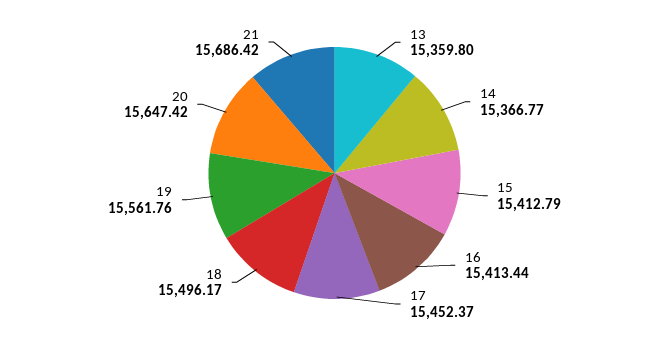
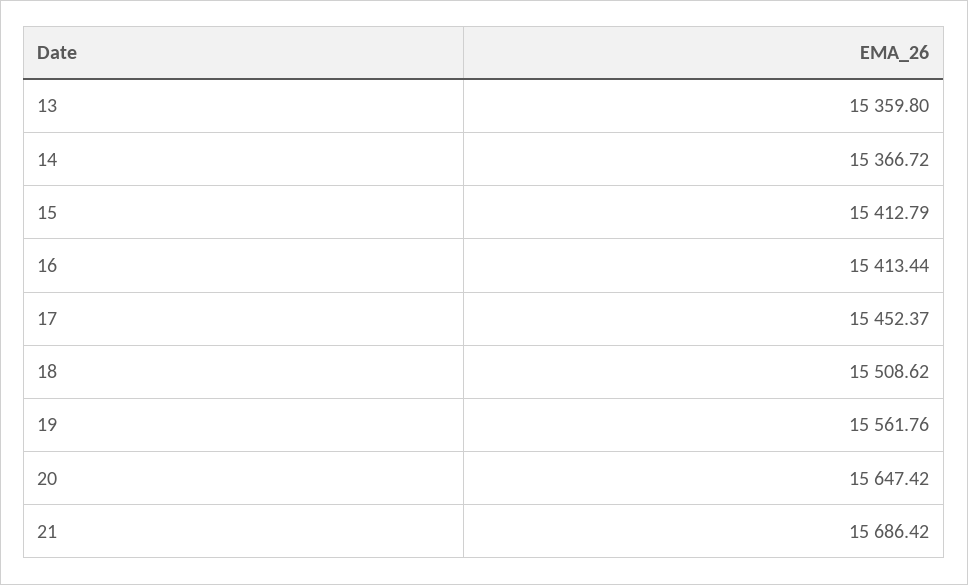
  {
    "13": 15359.8,
-   "14": 15366.77,
+   "14": 15366.72,
    "15": 15412.79,
    "16": 15413.44,
    "17": 15452.37,
-   "18": 15496.17,
+   "18": 15508.62,
    "19": 15561.76,
    "20": 15647.42,
    "21": 15686.42
  }

